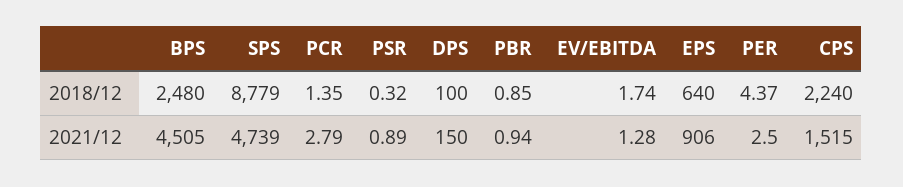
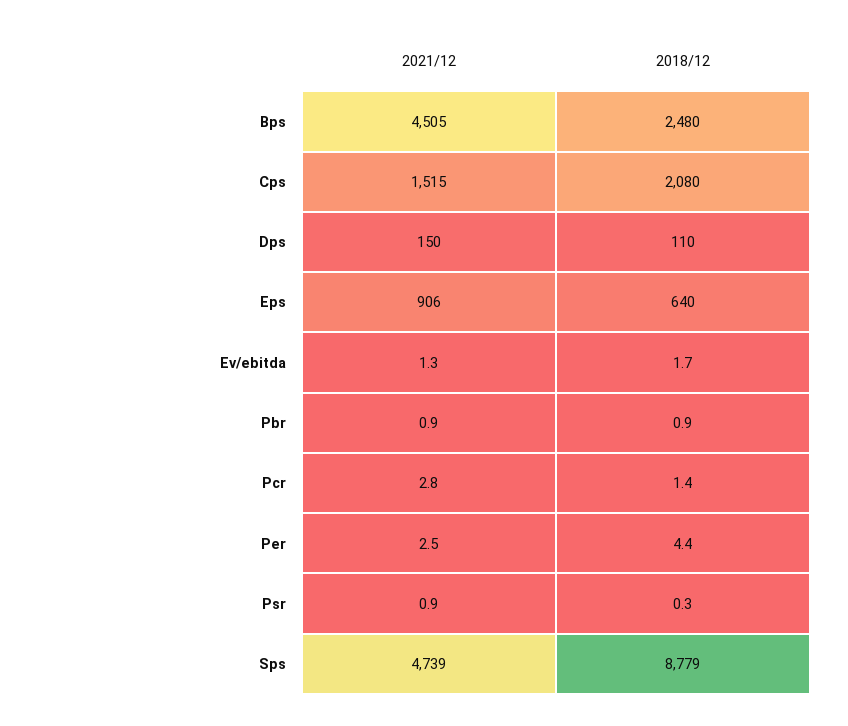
  {
    "BPS": {
      "2018/12": 2480,
      "2021/12": 4505
    },
    "SPS": {
      "2018/12": 8779,
      "2021/12": 4739
    },
    "PCR": {
      "2018/12": 1.35,
      "2021/12": 2.79
    },
    "PSR": {
      "2018/12": 0.32,
      "2021/12": 0.89
    },
    "DPS": {
-     "2018/12": 100,
+     "2018/12": 110,
      "2021/12": 150
    },
    "PBR": {
      "2018/12": 0.85,
      "2021/12": 0.94
    },
    "EV/EBITDA": {
      "2018/12": 1.74,
      "2021/12": 1.28
    },
    "EPS": {
      "2018/12": 640,
      "2021/12": 906
    },
    "PER": {
      "2018/12": 4.37,
      "2021/12": 2.5
    },
    "CPS": {
-     "2018/12": 2240,
+     "2018/12": 2080,
      "2021/12": 1515
    }
  }

